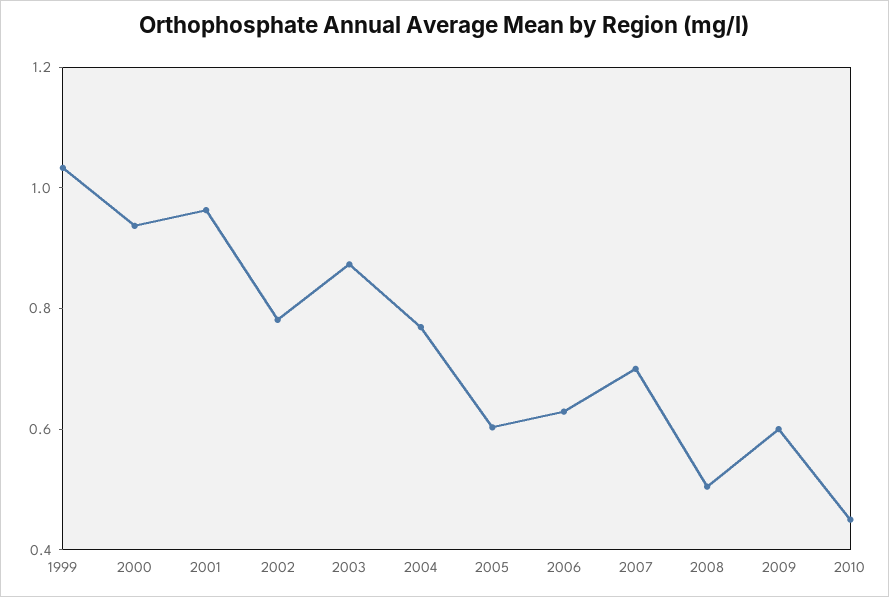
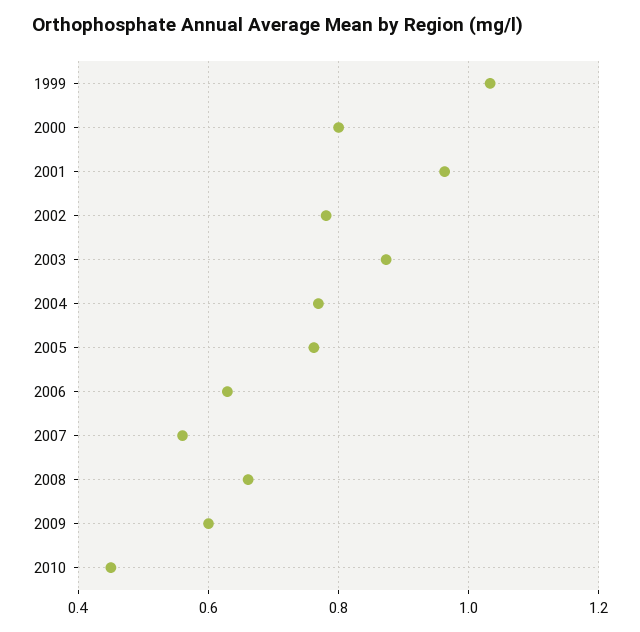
  {
    "1999": 1.04,
-   "2000": 0.95,
+   "2000": 0.8,
    "2001": 0.96,
    "2002": 0.78,
    "2003": 0.88,
    "2004": 0.76,
-   "2005": 0.6,
+   "2005": 0.76,
    "2006": 0.62,
-   "2007": 0.7,
+   "2007": 0.56,
-   "2008": 0.5,
+   "2008": 0.66,
    "2009": 0.6,
    "2010": 0.46
  }

